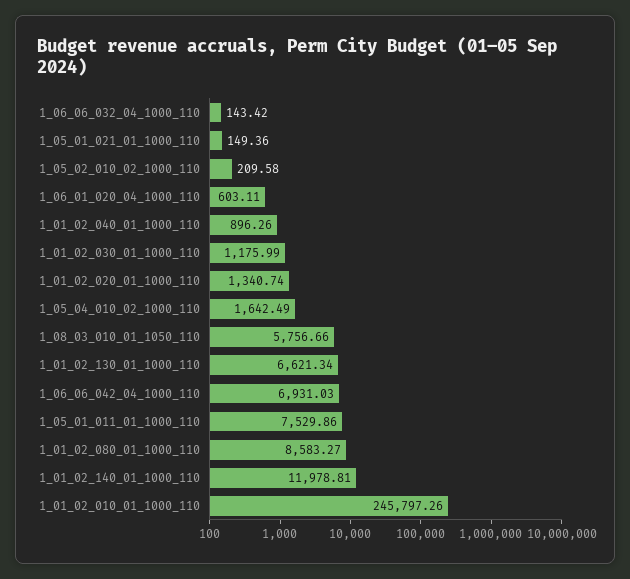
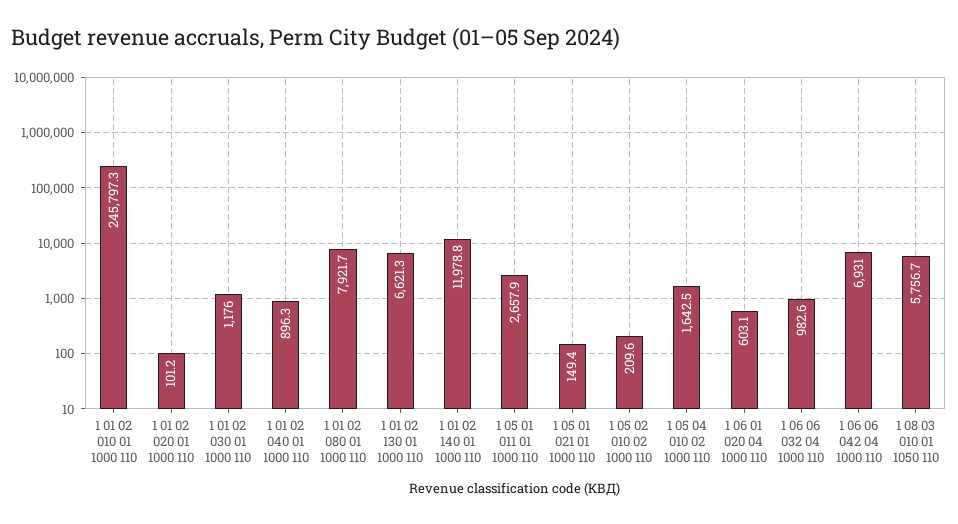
  {
-   "1_06_06_032_04_1000_110": 143.42,
+   "1_06_06_032_04_1000_110": 982.6,
    "1_05_01_021_01_1000_110": 149.36,
    "1_05_02_010_02_1000_110": 209.58,
    "1_06_01_020_04_1000_110": 603.11,
    "1_01_02_040_01_1000_110": 896.26,
    "1_01_02_030_01_1000_110": 1175.99,
-   "1_01_02_020_01_1000_110": 1340.74,
+   "1_01_02_020_01_1000_110": 101.2,
    "1_05_04_010_02_1000_110": 1642.49,
    "1_08_03_010_01_1050_110": 5756.66,
    "1_01_02_130_01_1000_110": 6621.34,
    "1_06_06_042_04_1000_110": 6931.03,
-   "1_05_01_011_01_1000_110": 7529.86,
+   "1_05_01_011_01_1000_110": 2657.9,
-   "1_01_02_080_01_1000_110": 8583.27,
+   "1_01_02_080_01_1000_110": 7921.7,
    "1_01_02_140_01_1000_110": 11978.81,
    "1_01_02_010_01_1000_110": 245797.26
  }

